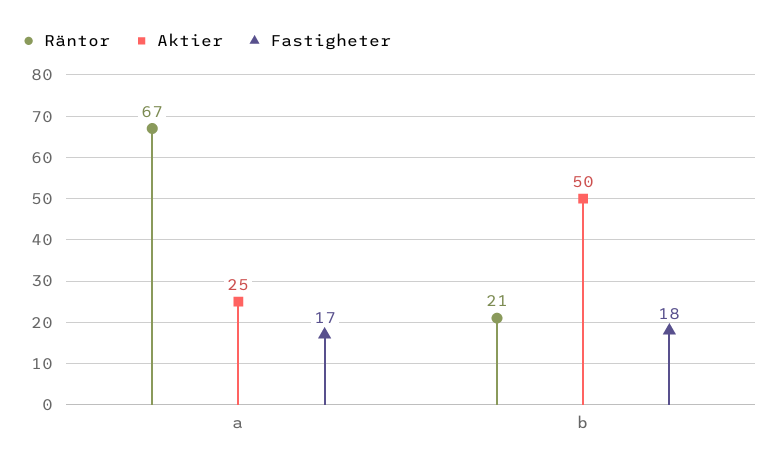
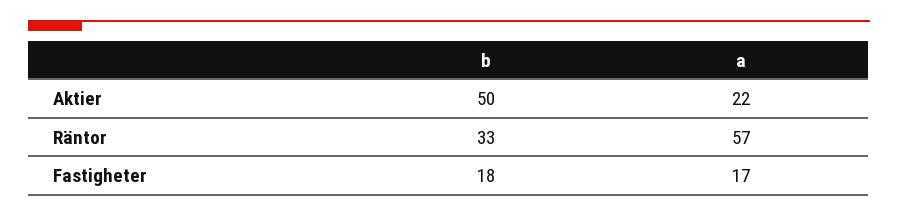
  {
    "Räntor": {
-     "a": 67,
+     "a": 57,
-     "b": 21
+     "b": 33
    },
    "Aktier": {
-     "a": 25,
+     "a": 22,
      "b": 50
    },
    "Fastigheter": {
      "a": 17,
      "b": 18
    }
  }

